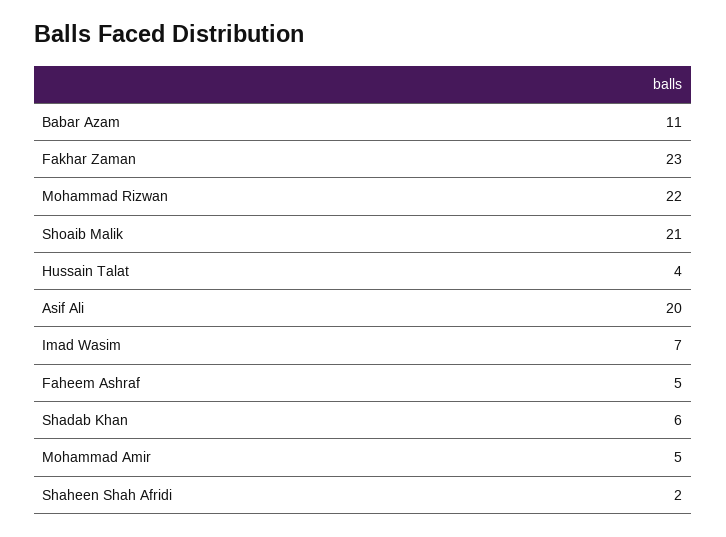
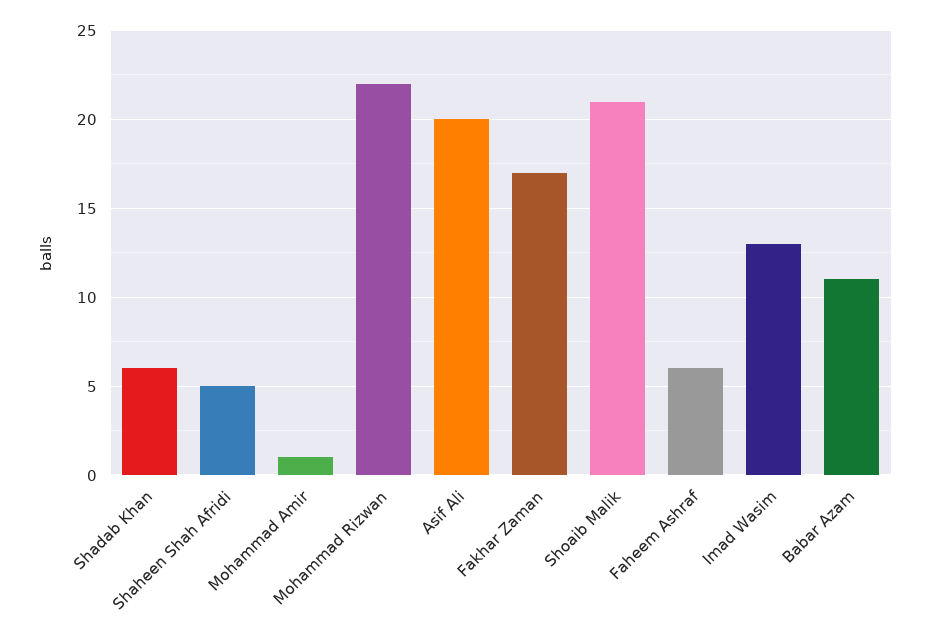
  {
    "Babar Azam": 11,
-   "Fakhar Zaman": 23,
+   "Fakhar Zaman": 17,
    "Mohammad Rizwan": 22,
    "Shoaib Malik": 21,
-   "Hussain Talat": 4,
    "Asif Ali": 20,
-   "Imad Wasim": 7,
+   "Imad Wasim": 13,
-   "Faheem Ashraf": 5,
+   "Faheem Ashraf": 6,
    "Shadab Khan": 6,
-   "Mohammad Amir": 5,
+   "Mohammad Amir": 1,
-   "Shaheen Shah Afridi": 2
+   "Shaheen Shah Afridi": 5
  }

